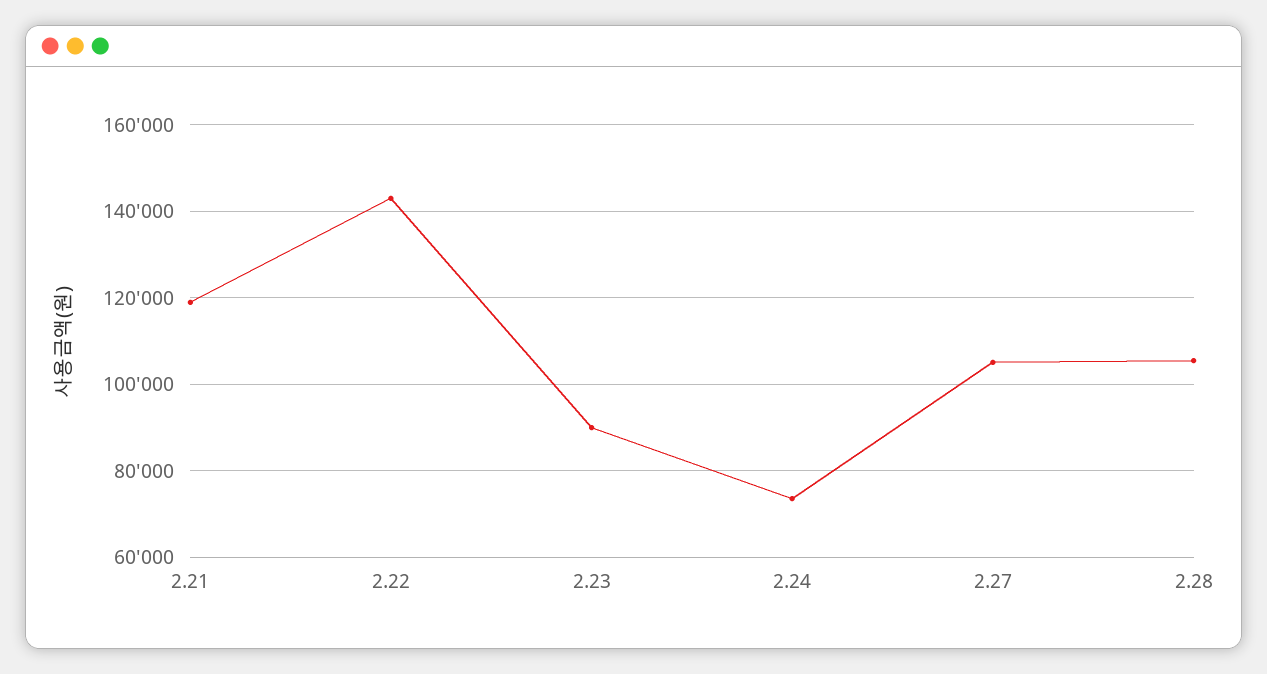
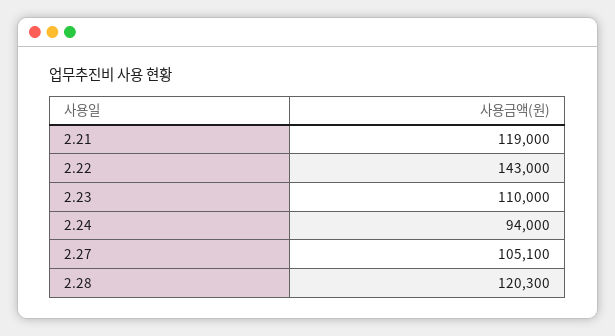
  {
    "2.21": 119000,
    "2.22": 143000,
-   "2.23": 90000,
+   "2.23": 110000,
-   "2.24": 74000,
+   "2.24": 94000,
    "2.27": 105100,
-   "2.28": 106000
+   "2.28": 120300
  }

